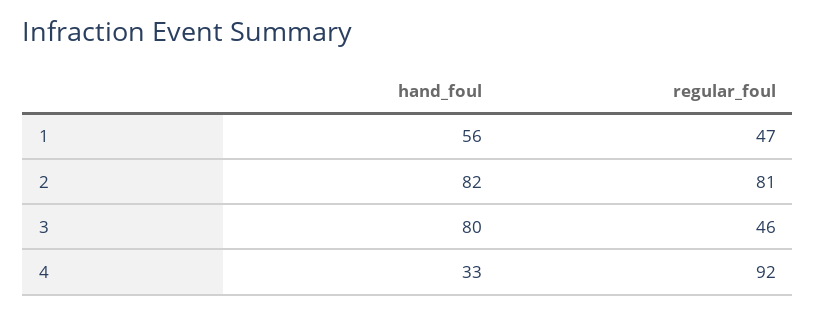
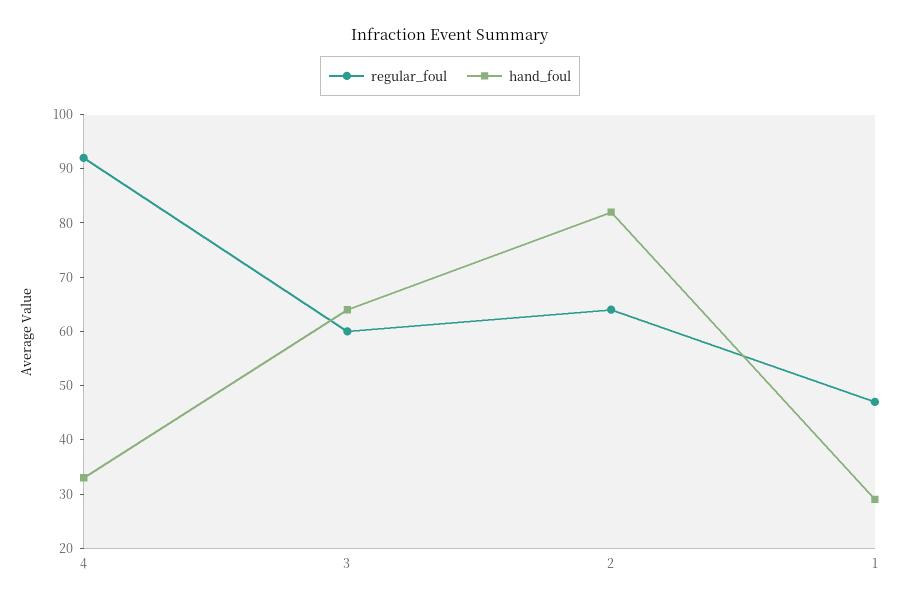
  {
    "hand_foul": {
-     "1": 56,
+     "1": 30,
      "2": 82,
-     "3": 80,
+     "3": 65,
      "4": 33
    },
    "regular_foul": {
      "1": 47,
-     "2": 81,
+     "2": 65,
-     "3": 46,
+     "3": 60,
      "4": 92
    }
  }

